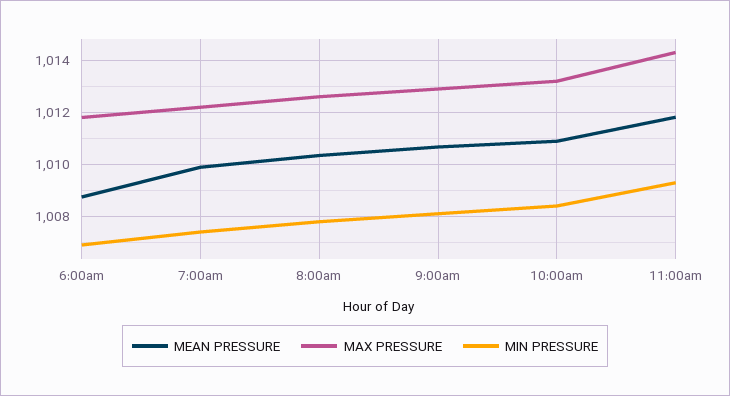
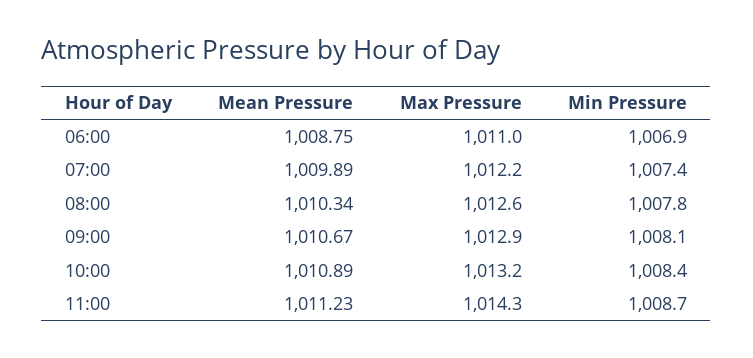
  {
    "MEAN PRESSURE": {
      "6:00am": 1008.75,
      "7:00am": 1009.89,
      "8:00am": 1010.34,
      "9:00am": 1010.67,
      "10:00am": 1010.89,
-     "11:00am": 1011.75
+     "11:00am": 1011.23
    },
    "MAX PRESSURE": {
-     "6:00am": 1011.75,
+     "6:00am": 1011,
      "7:00am": 1012.2,
      "8:00am": 1012.6,
      "9:00am": 1012.9,
      "10:00am": 1013.2,
      "11:00am": 1014.3
    },
    "MIN PRESSURE": {
      "6:00am": 1006.9,
      "7:00am": 1007.4,
      "8:00am": 1007.8,
      "9:00am": 1008.1,
      "10:00am": 1008.4,
-     "11:00am": 1009.25
+     "11:00am": 1008.7
    }
  }

